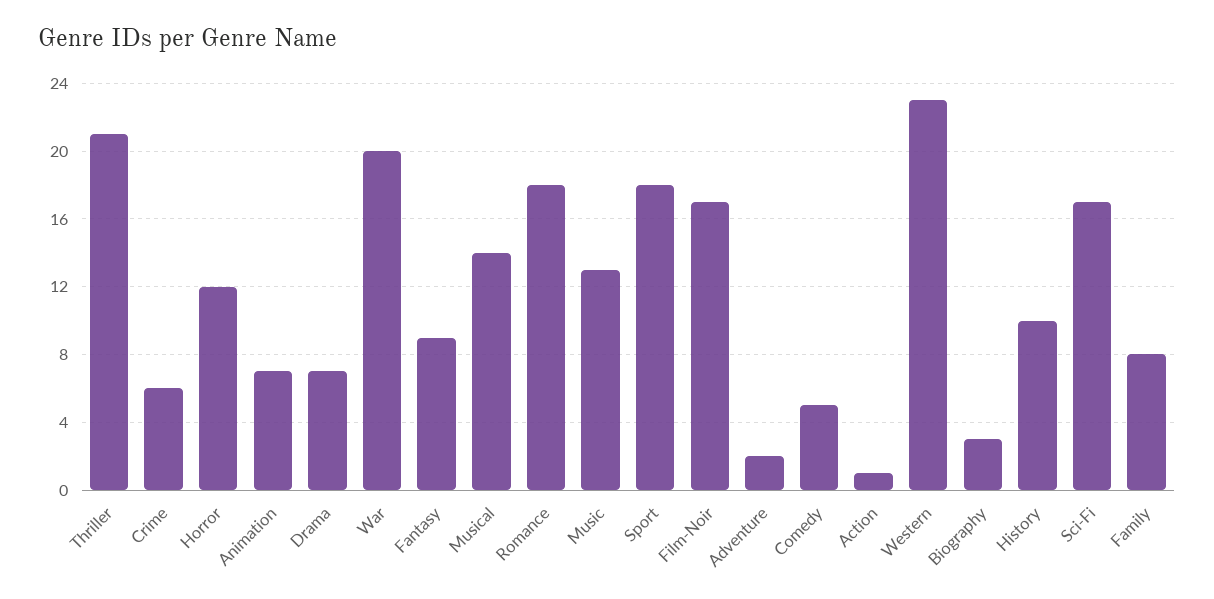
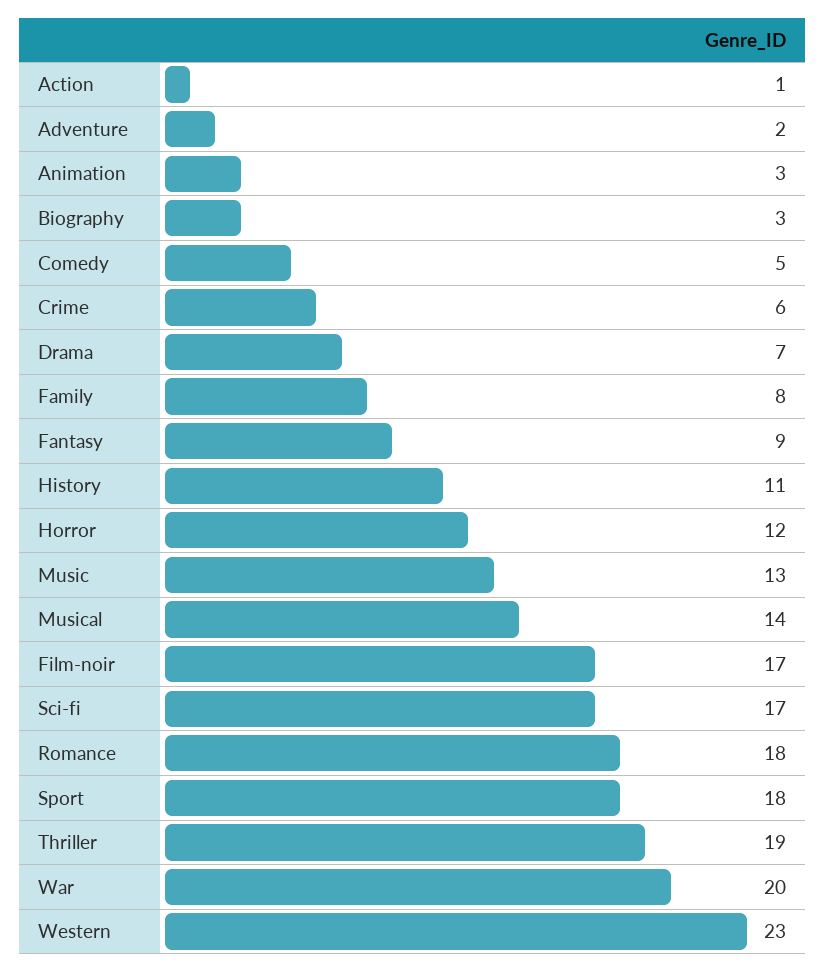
  {
-   "Thriller": 21,
+   "Thriller": 19,
    "Crime": 6,
    "Horror": 12,
-   "Animation": 7,
+   "Animation": 3,
    "Drama": 7,
    "War": 20,
    "Fantasy": 9,
    "Musical": 14,
    "Romance": 18,
    "Music": 13,
    "Sport": 18,
    "Film-Noir": 17,
    "Adventure": 2,
    "Comedy": 5,
    "Action": 1,
    "Western": 23,
    "Biography": 3,
-   "History": 10,
+   "History": 11,
    "Sci-Fi": 17,
    "Family": 8
  }

